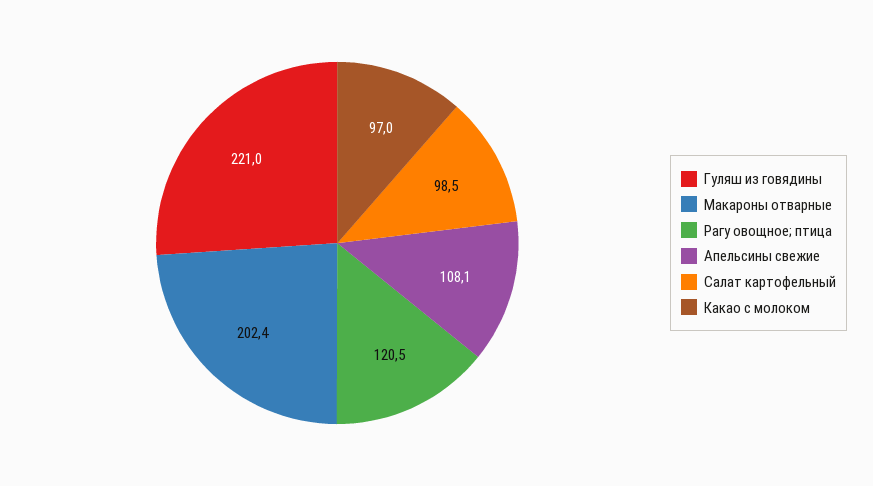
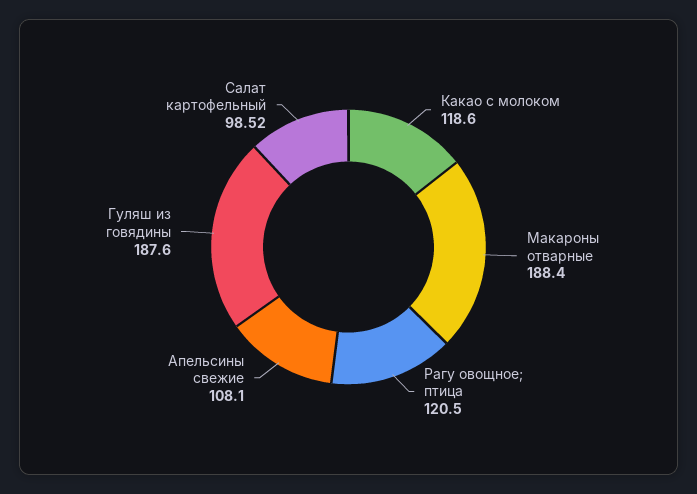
  {
-   "Гуляш из говядины": 221,
+   "Гуляш из говядины": 187.6,
-   "Макароны отварные": 202.4,
+   "Макароны отварные": 188.4,
    "Рагу овощное; птица": 120.5,
    "Апельсины свежие": 108.1,
    "Салат картофельный": 98.52,
-   "Какао с молоком": 97
+   "Какао с молоком": 118.6
  }

